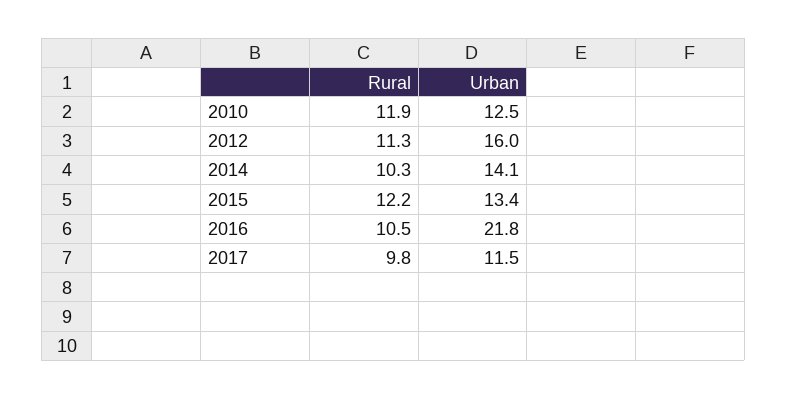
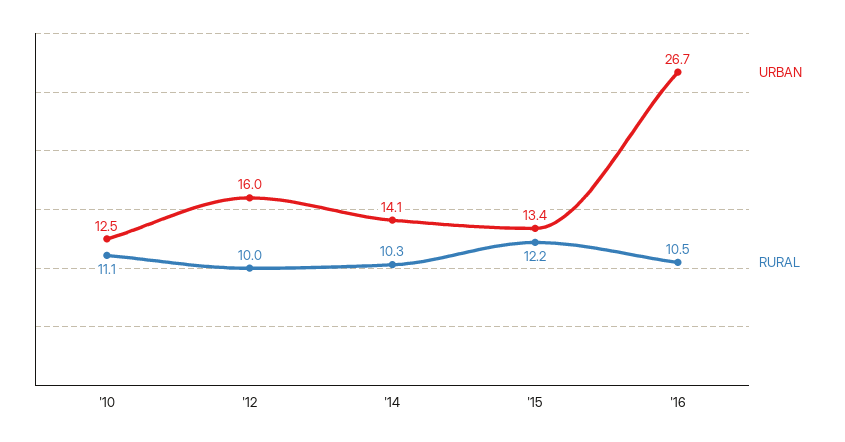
  {
    "Rural": {
-     "2010": 11.9,
+     "2010": 11.1,
-     "2012": 11.3,
+     "2012": 10,
      "2014": 10.3,
      "2015": 12.2,
-     "2016": 10.5,
+     "2016": 10.5
-     "2017": 9.8
    },
    "Urban": {
      "2010": 12.5,
      "2012": 16,
      "2014": 14.1,
      "2015": 13.4,
-     "2016": 21.8,
+     "2016": 26.7
-     "2017": 11.5
    }
  }

